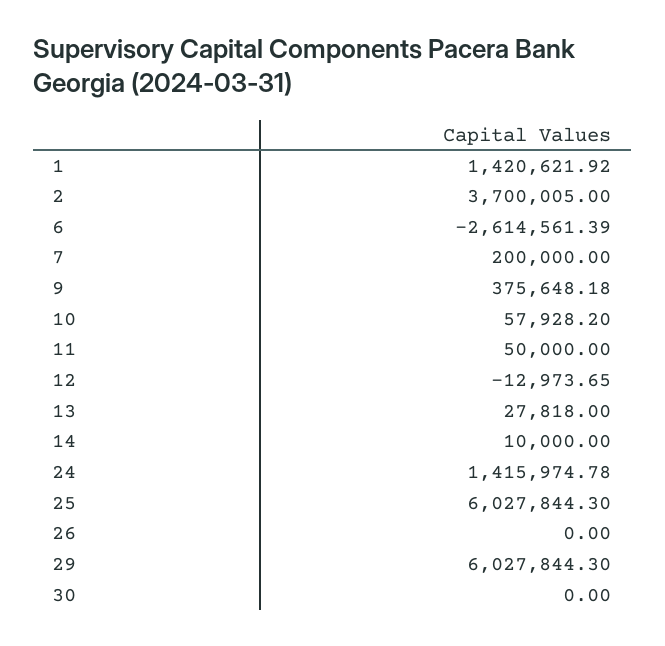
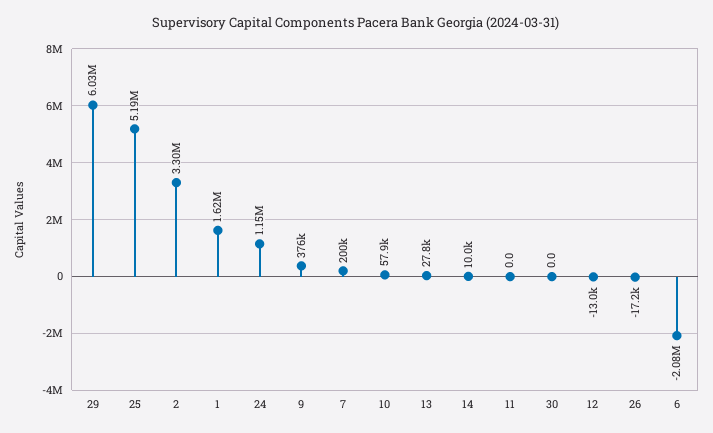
  {
-   "1": 1420621.92,
+   "1": 1620000,
-   "2": 3700005,
+   "2": 3300000,
-   "6": -2614561.39,
+   "6": -2080000,
    "7": 200000,
    "9": 375648.18,
    "10": 57928.2,
-   "11": 50000,
+   "11": 0,
    "12": -12973.65,
    "13": 27818,
    "14": 10000,
-   "24": 1415974.78,
+   "24": 1150000,
-   "25": 6027844.3,
+   "25": 5190000,
-   "26": 0,
+   "26": -17200,
    "29": 6027844.3,
    "30": 0
  }

